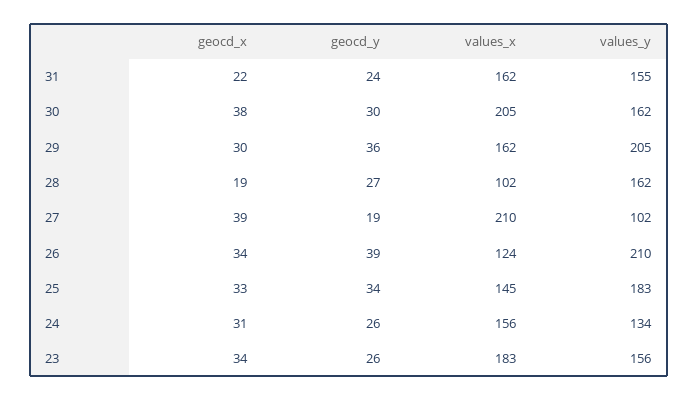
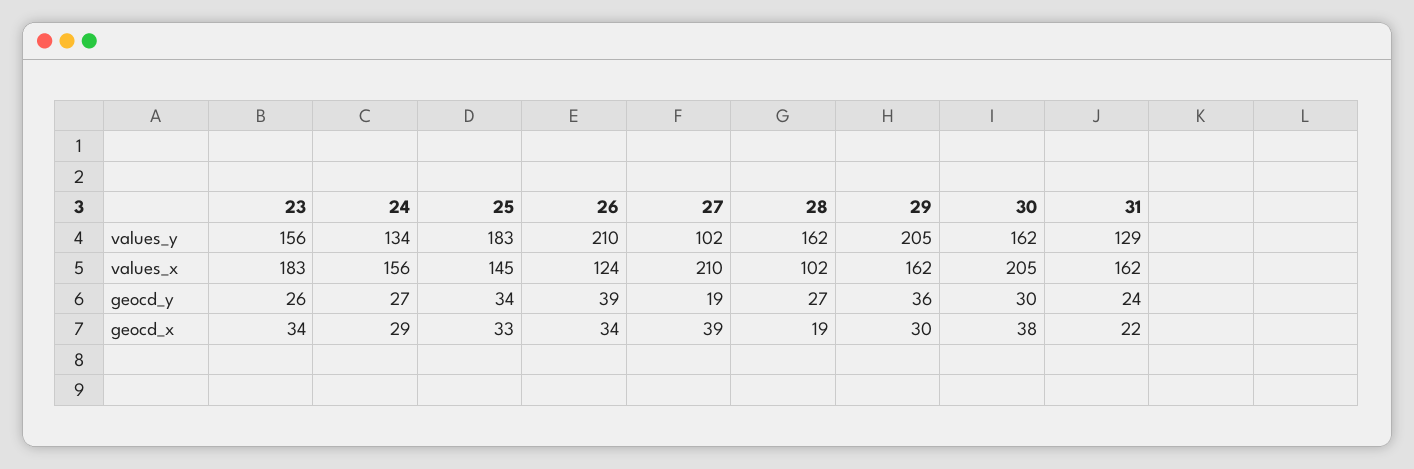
  {
    "geocd_x": {
      "31": 22,
      "30": 38,
      "29": 30,
      "28": 19,
      "27": 39,
      "26": 34,
      "25": 33,
-     "24": 31,
+     "24": 29,
      "23": 34
    },
    "geocd_y": {
      "31": 24,
      "30": 30,
      "29": 36,
      "28": 27,
      "27": 19,
      "26": 39,
      "25": 34,
-     "24": 26,
+     "24": 27,
      "23": 26
    },
    "values_x": {
      "31": 162,
      "30": 205,
      "29": 162,
      "28": 102,
      "27": 210,
      "26": 124,
      "25": 145,
      "24": 156,
      "23": 183
    },
    "values_y": {
-     "31": 155,
+     "31": 129,
      "30": 162,
      "29": 205,
      "28": 162,
      "27": 102,
      "26": 210,
      "25": 183,
      "24": 134,
      "23": 156
    }
  }

